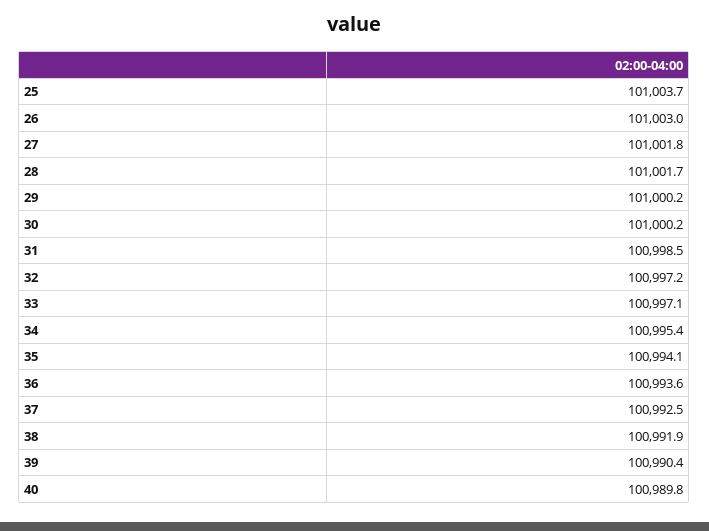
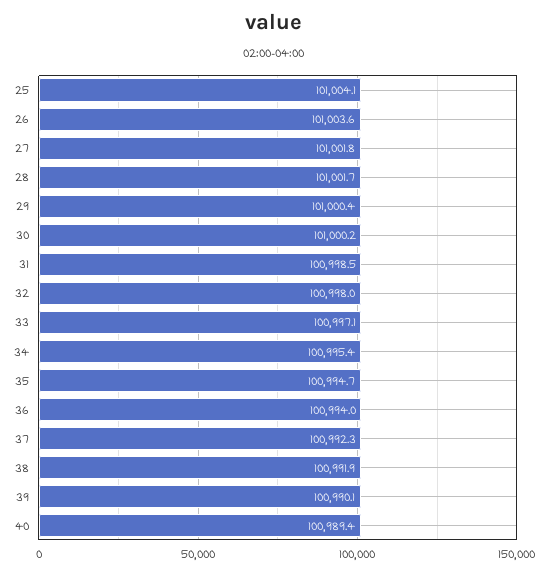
  {
-   "25": 101003.7,
+   "25": 101004.1,
-   "26": 101003,
+   "26": 101003.6,
    "27": 101001.8,
    "28": 101001.7,
-   "29": 101000.2,
+   "29": 101000.4,
    "30": 101000.2,
    "31": 100998.5,
-   "32": 100997.2,
+   "32": 100998,
    "33": 100997.1,
    "34": 100995.4,
-   "35": 100994.1,
+   "35": 100994.7,
-   "36": 100993.6,
+   "36": 100994,
-   "37": 100992.5,
+   "37": 100992.3,
    "38": 100991.9,
-   "39": 100990.4,
+   "39": 100990.1,
-   "40": 100989.8
+   "40": 100989.4
  }

